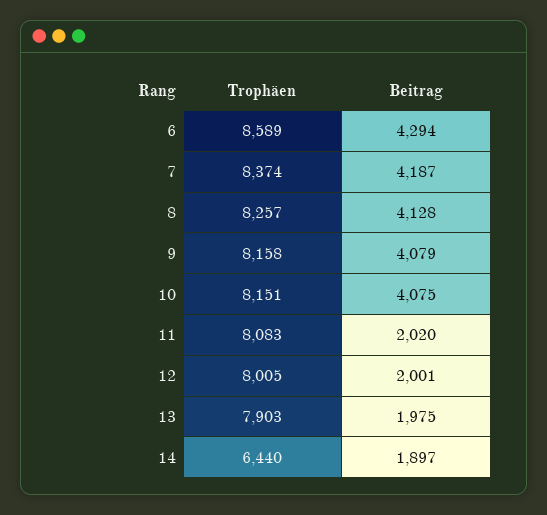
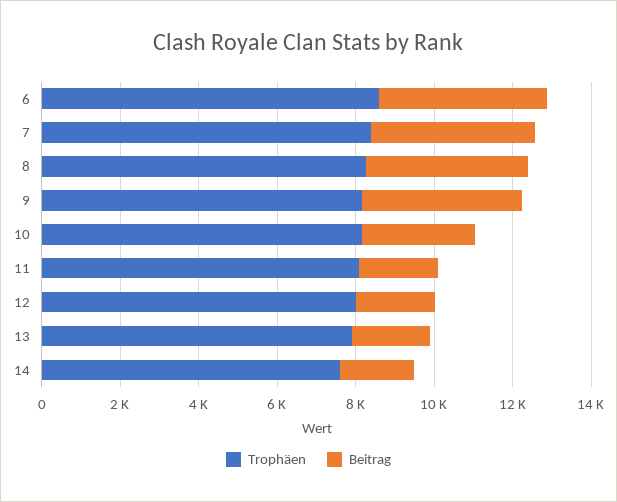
  {
    "Trophäen": {
      "6": 8589,
      "7": 8374,
      "8": 8257,
      "9": 8158,
      "10": 8151,
      "11": 8083,
      "12": 8005,
      "13": 7903,
-     "14": 6440
+     "14": 7500
    },
    "Beitrag": {
      "6": 4294,
      "7": 4187,
      "8": 4128,
      "9": 4079,
-     "10": 4075,
+     "10": 3000,
      "11": 2020,
      "12": 2001,
      "13": 1975,
      "14": 1897
    }
  }

